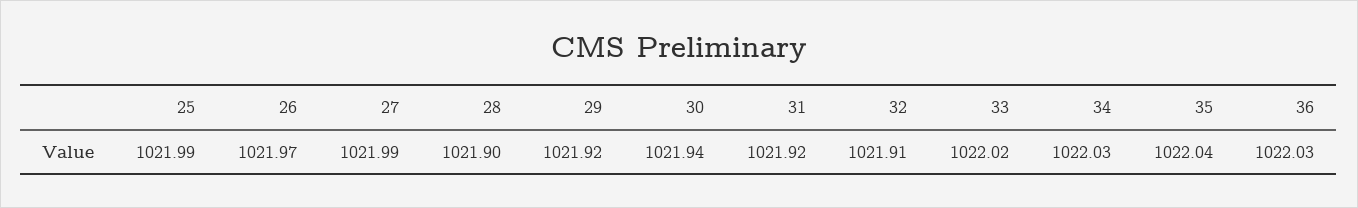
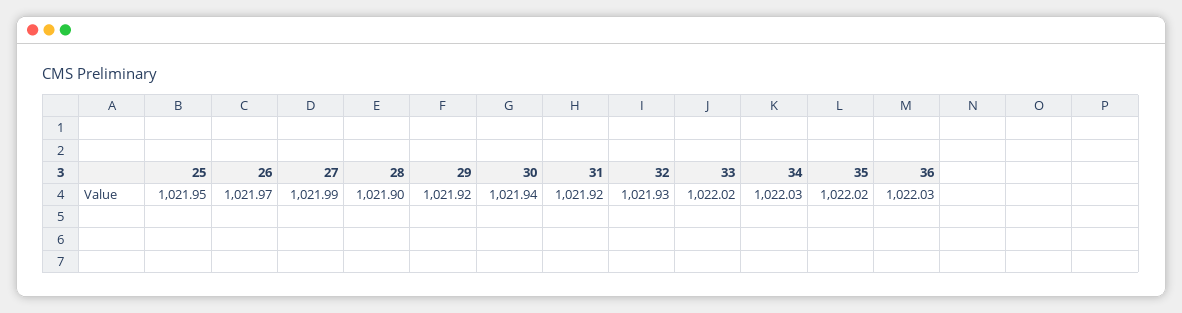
  {
-   "25": 1021.99,
+   "25": 1021.95,
    "26": 1021.97,
    "27": 1021.99,
    "28": 1021.9,
    "29": 1021.92,
    "30": 1021.94,
    "31": 1021.92,
-   "32": 1021.91,
+   "32": 1021.93,
    "33": 1022.02,
    "34": 1022.03,
-   "35": 1022.04,
+   "35": 1022.02,
    "36": 1022.03
  }

